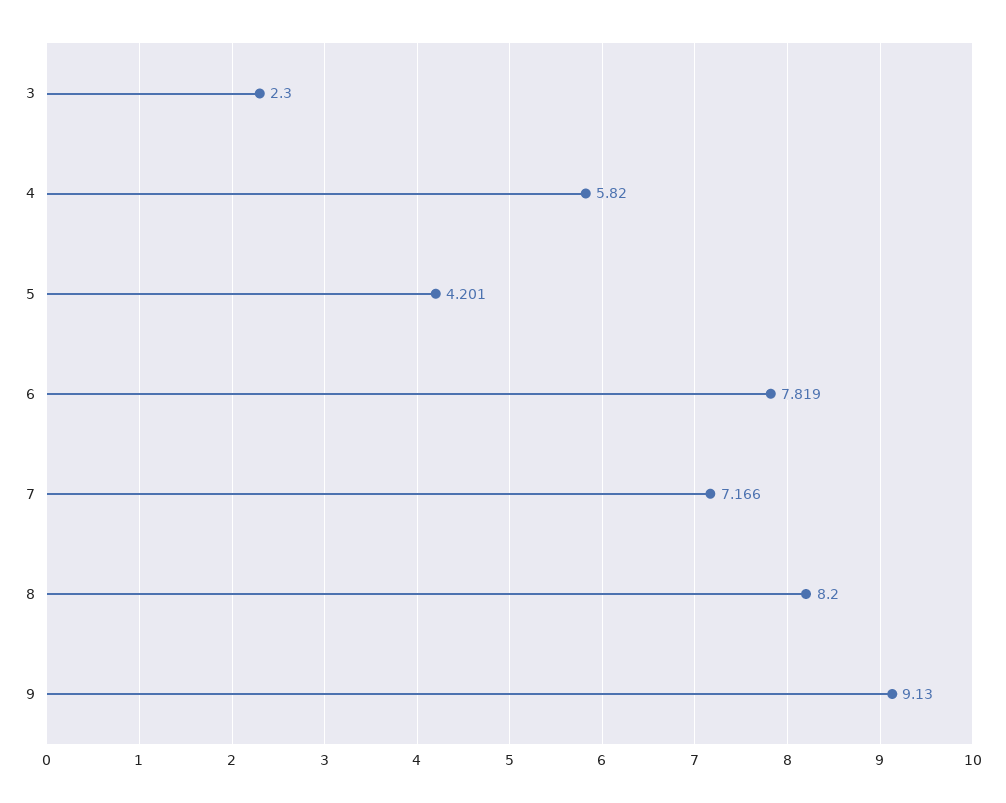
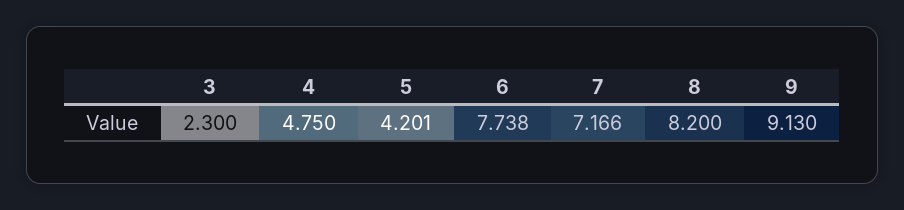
  {
    "3": 2.3,
-   "4": 5.82,
+   "4": 4.75,
    "5": 4.201,
-   "6": 7.819,
+   "6": 7.738,
    "7": 7.166,
    "8": 8.2,
    "9": 9.13
  }

